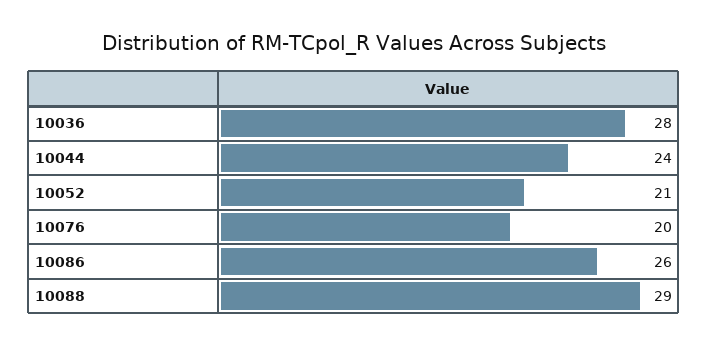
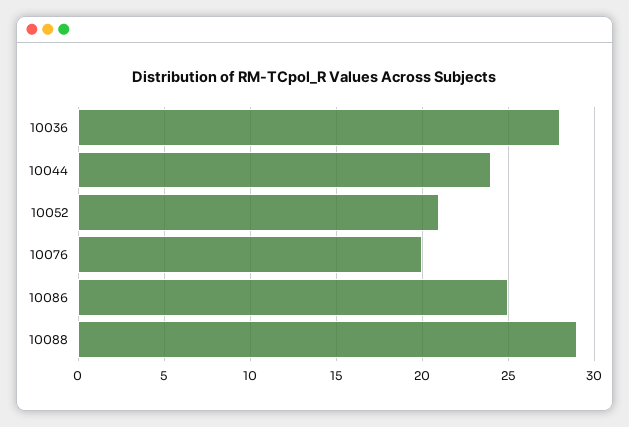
  {
    "10036": 28,
    "10044": 24,
    "10052": 21,
    "10076": 20,
-   "10086": 26,
+   "10086": 25,
    "10088": 29
  }

